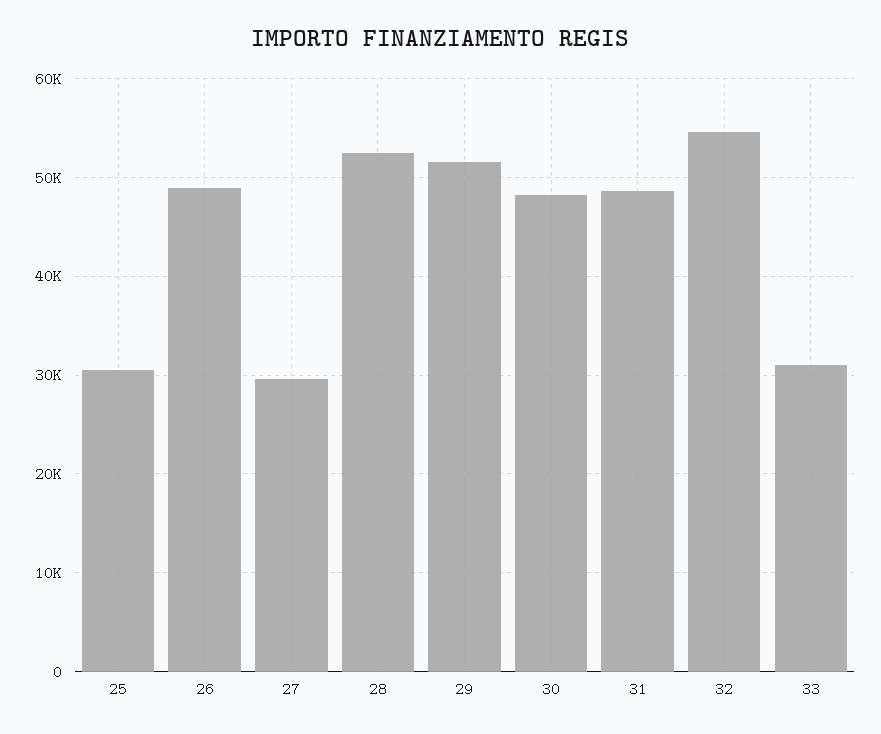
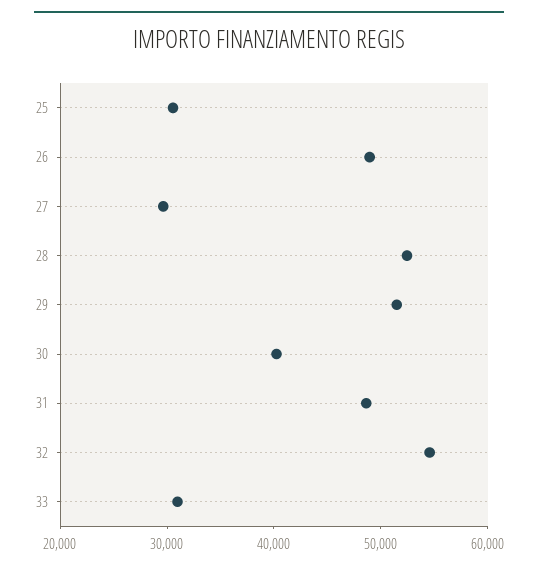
  {
    "25": 31000,
    "26": 49000,
    "27": 30000,
    "28": 52000,
    "29": 52000,
-   "30": 48000,
+   "30": 40000,
    "31": 49000,
    "32": 55000,
    "33": 31000
  }

